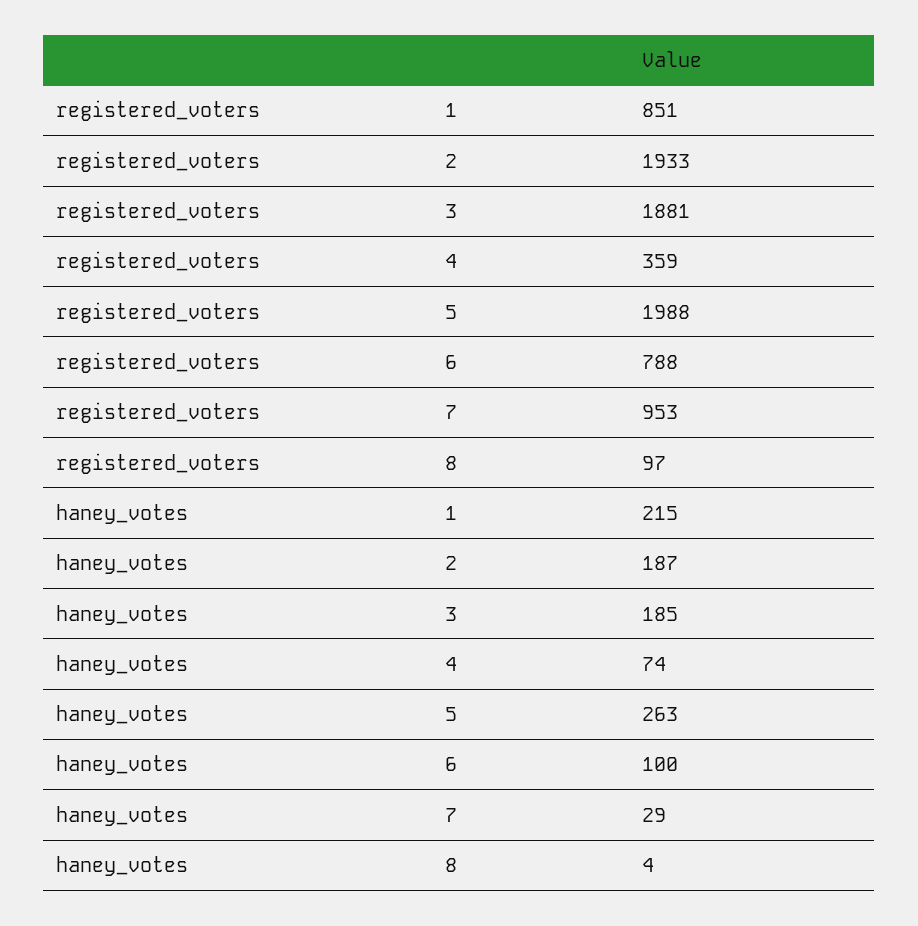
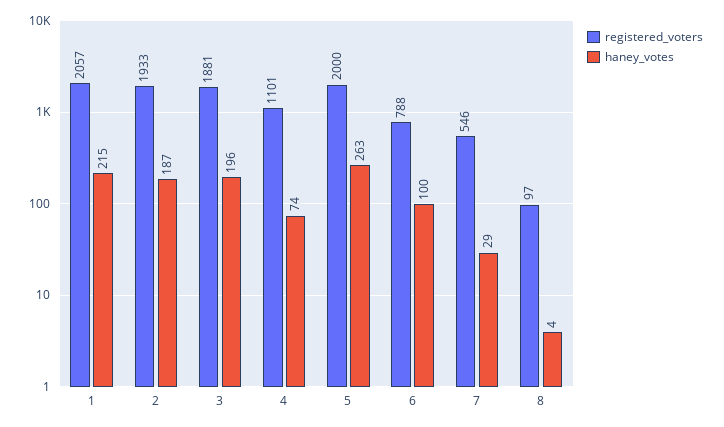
  {
    "registered_voters": {
-     "1": 851,
+     "1": 2057,
      "2": 1933,
      "3": 1881,
-     "4": 359,
+     "4": 1101,
-     "5": 1988,
+     "5": 2000,
      "6": 788,
-     "7": 953,
+     "7": 546,
      "8": 97
    },
    "haney_votes": {
      "1": 215,
      "2": 187,
-     "3": 185,
+     "3": 196,
      "4": 74,
      "5": 263,
      "6": 100,
      "7": 29,
      "8": 4
    }
  }

